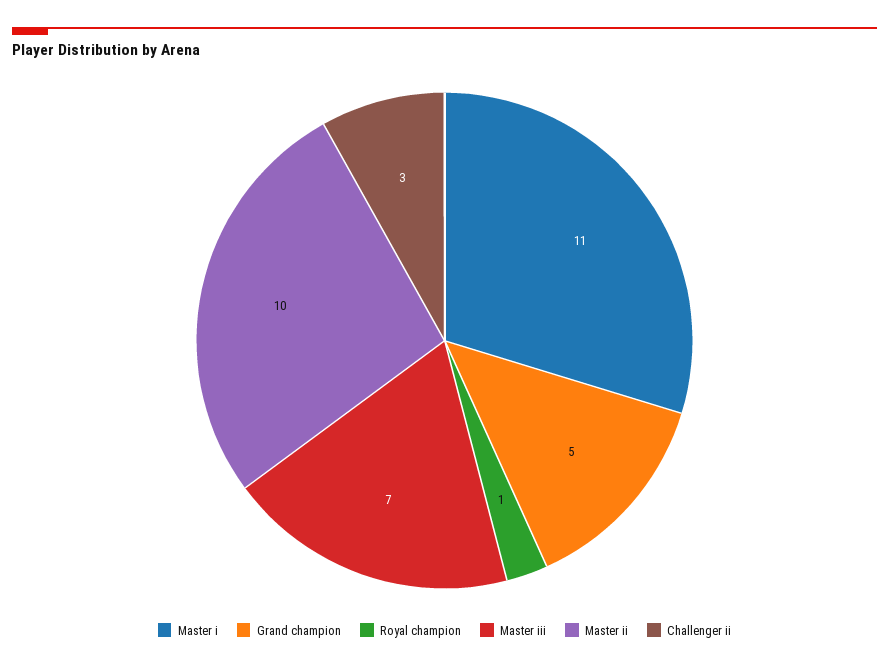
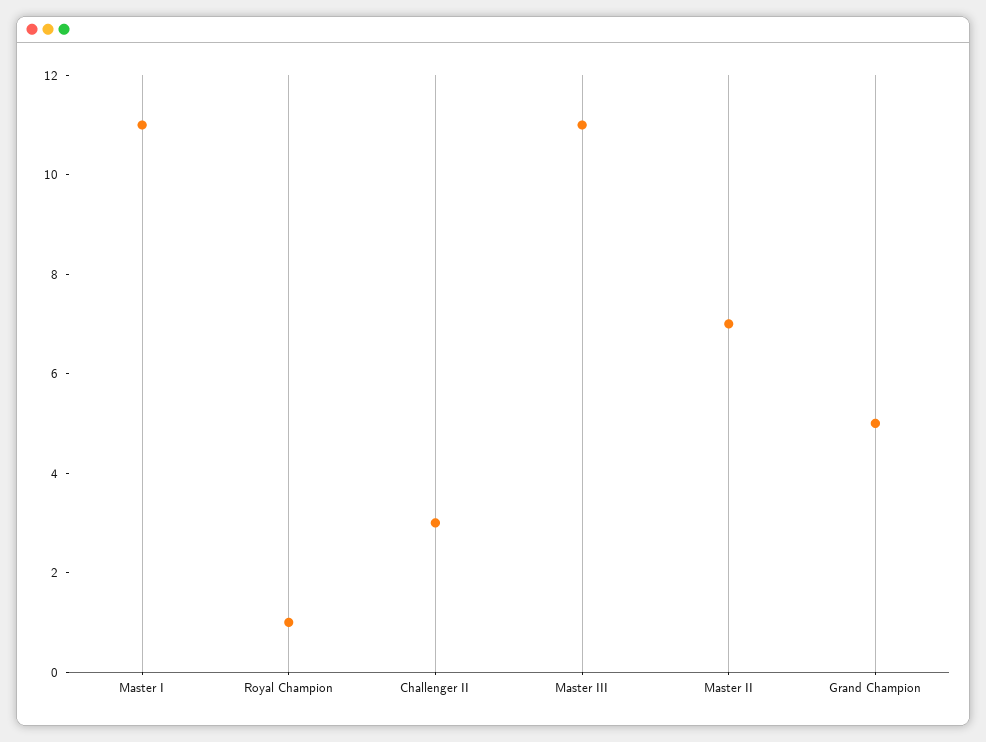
  {
    "Master i": 11,
    "Grand champion": 5,
    "Royal champion": 1,
-   "Master iii": 7,
+   "Master iii": 11,
-   "Master ii": 10,
+   "Master ii": 7,
    "Challenger ii": 3
  }

